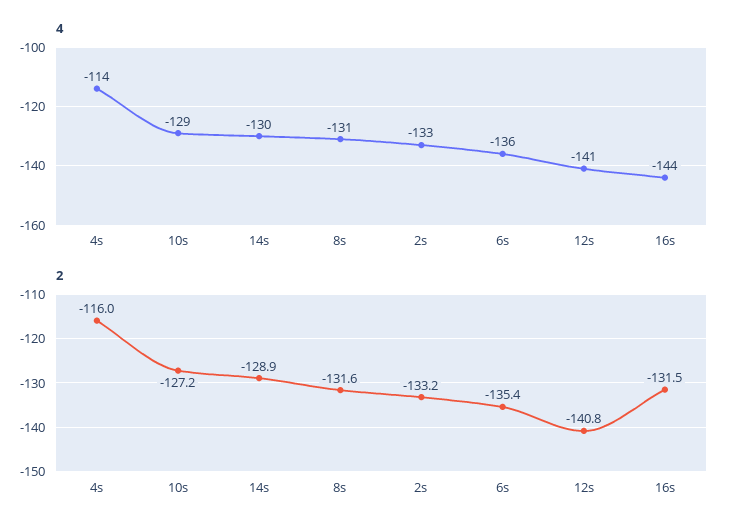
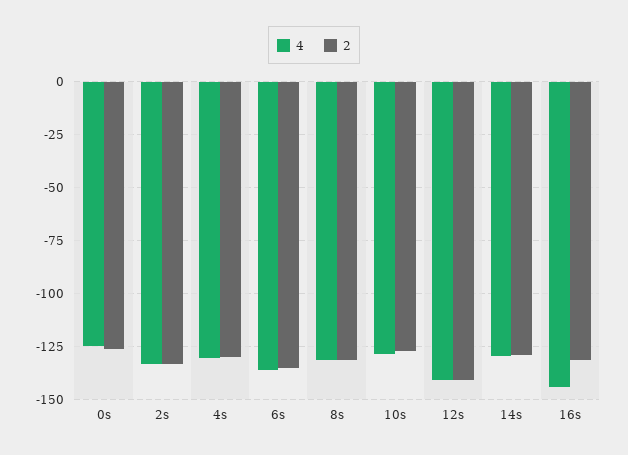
  {
    "4": {
-     "4s": -114,
+     "4s": -130,
      "10s": -129,
      "14s": -130,
      "8s": -131,
      "2s": -133,
      "6s": -136,
      "12s": -141,
-     "16s": -144
+     "16s": -144,
+     "0s": -125
    },
    "2": {
-     "4s": -116,
+     "4s": -130,
      "10s": -127.2,
      "14s": -128.9,
      "8s": -131.6,
      "2s": -133.2,
      "6s": -135.4,
      "12s": -140.8,
-     "16s": -131.5
+     "16s": -131.5,
+     "0s": -125
    }
  }

